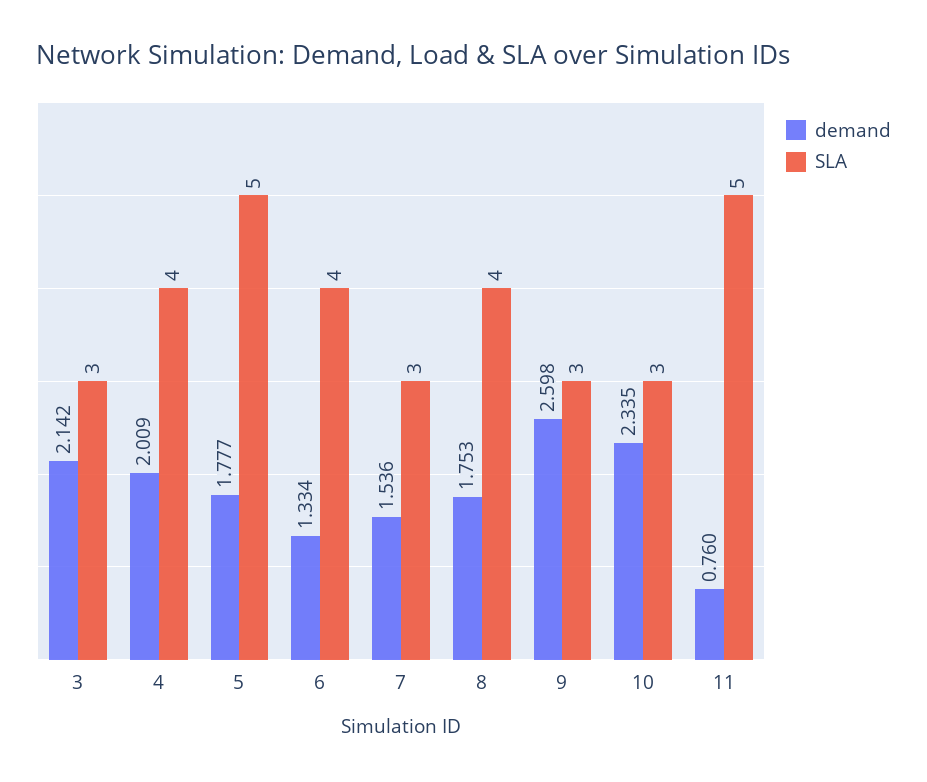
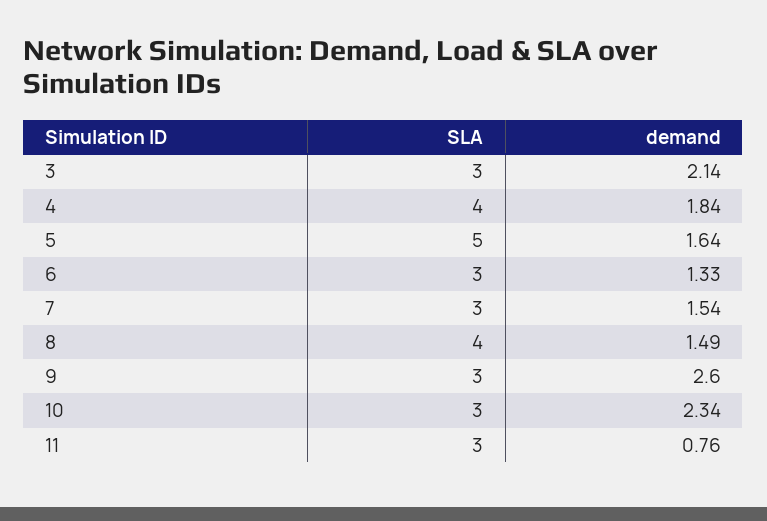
  {
    "demand": {
      "3": 2.142,
-     "4": 2.009,
+     "4": 1.84,
-     "5": 1.777,
+     "5": 1.64,
      "6": 1.334,
      "7": 1.536,
-     "8": 1.753,
+     "8": 1.49,
      "9": 2.598,
      "10": 2.335,
      "11": 0.76
    },
    "SLA": {
      "3": 3,
      "4": 4,
      "5": 5,
-     "6": 4,
+     "6": 3,
      "7": 3,
      "8": 4,
      "9": 3,
      "10": 3,
-     "11": 5
+     "11": 3
    }
  }

